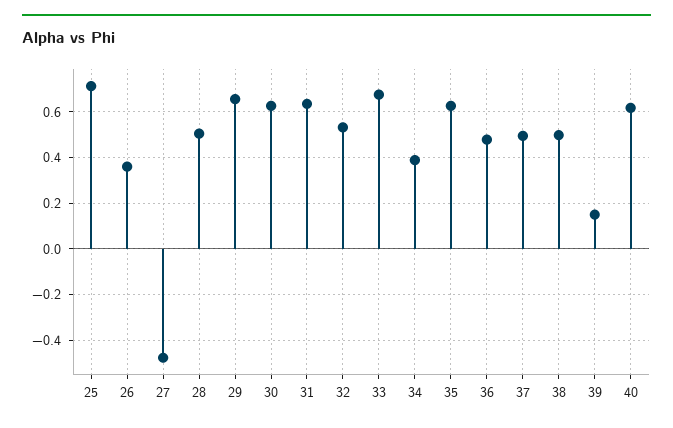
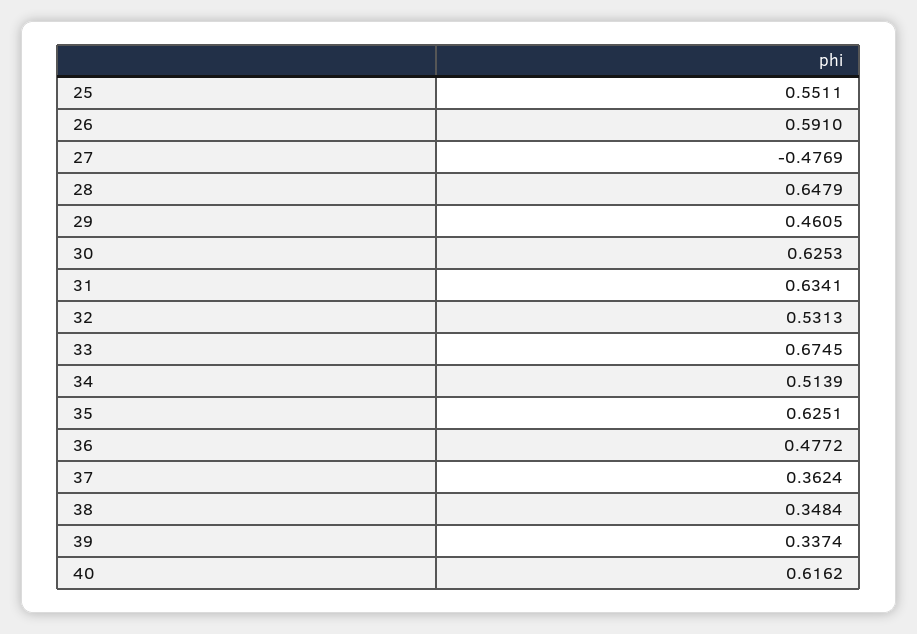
  {
-   "25": 0.7,
+   "25": 0.5511,
-   "26": 0.35,
+   "26": 0.591,
    "27": -0.4769,
-   "28": 0.5,
+   "28": 0.6479,
-   "29": 0.65,
+   "29": 0.4605,
    "30": 0.6253,
    "31": 0.6341,
    "32": 0.5313,
    "33": 0.6745,
-   "34": 0.4,
+   "34": 0.5139,
    "35": 0.6251,
    "36": 0.4772,
-   "37": 0.5,
+   "37": 0.3624,
-   "38": 0.5,
+   "38": 0.3484,
-   "39": 0.15,
+   "39": 0.3374,
    "40": 0.6162
  }

